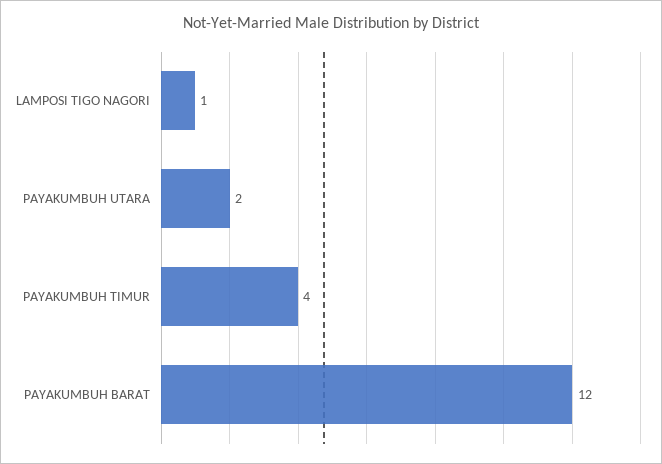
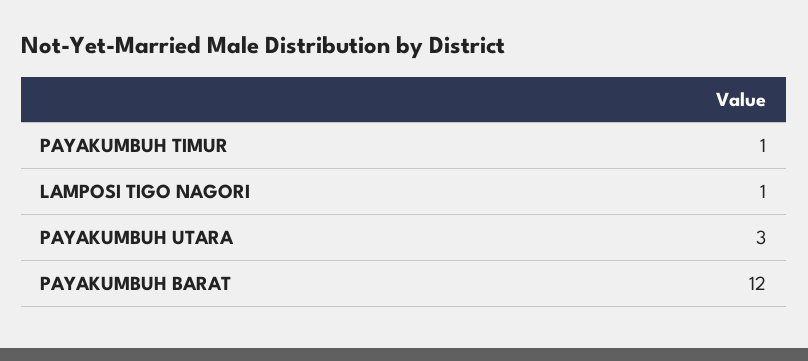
  {
    "LAMPOSI TIGO NAGORI": 1,
-   "PAYAKUMBUH UTARA": 2,
+   "PAYAKUMBUH UTARA": 3,
-   "PAYAKUMBUH TIMUR": 4,
+   "PAYAKUMBUH TIMUR": 1,
    "PAYAKUMBUH BARAT": 12
  }

